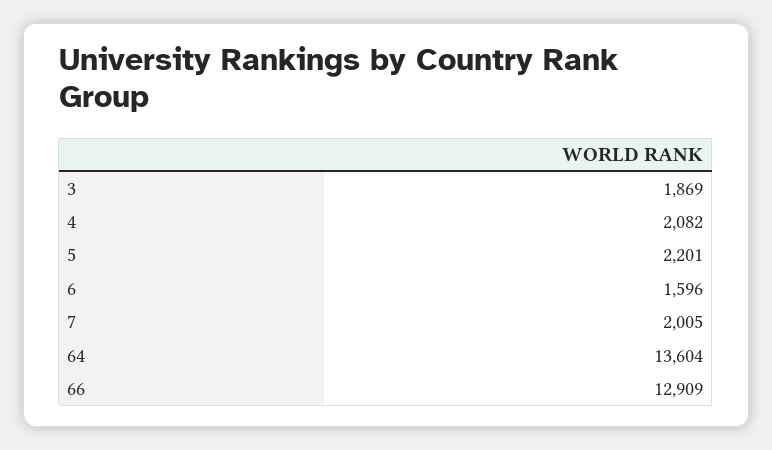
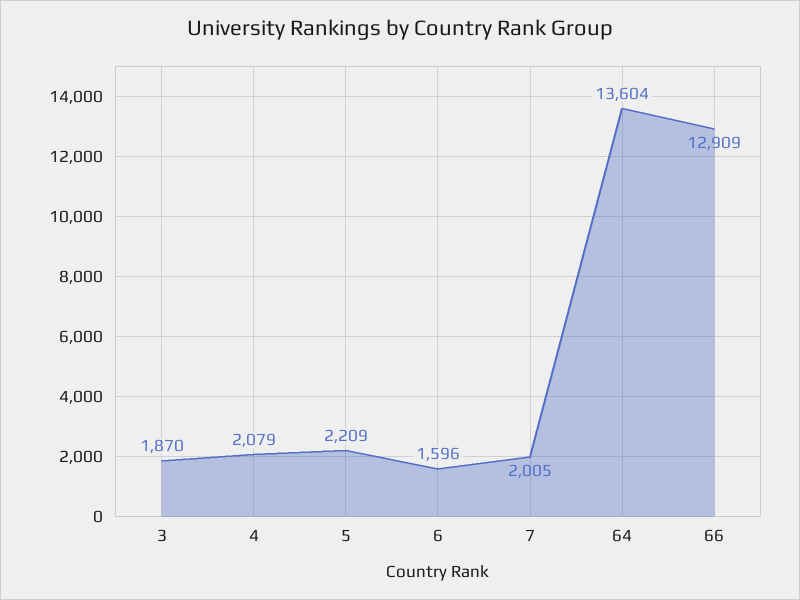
  {
-   "3": 1869,
+   "3": 1870,
-   "4": 2082,
+   "4": 2079,
-   "5": 2201,
+   "5": 2209,
    "6": 1596,
    "7": 2005,
    "64": 13604,
    "66": 12909
  }

